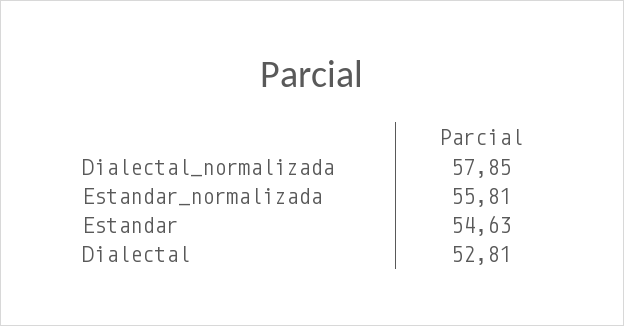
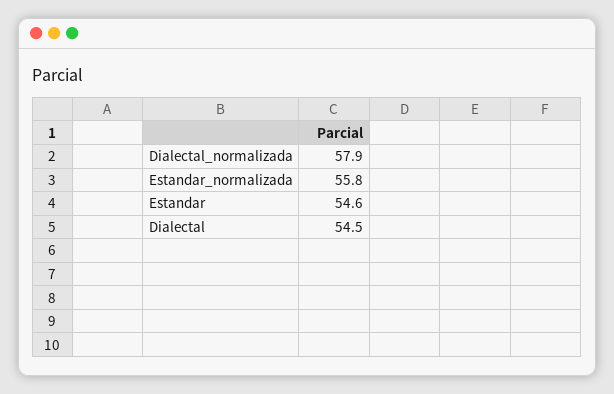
  {
    "Dialectal_normalizada": 57.85,
    "Estandar_normalizada": 55.81,
    "Estandar": 54.63,
-   "Dialectal": 52.81
+   "Dialectal": 54.5
  }

